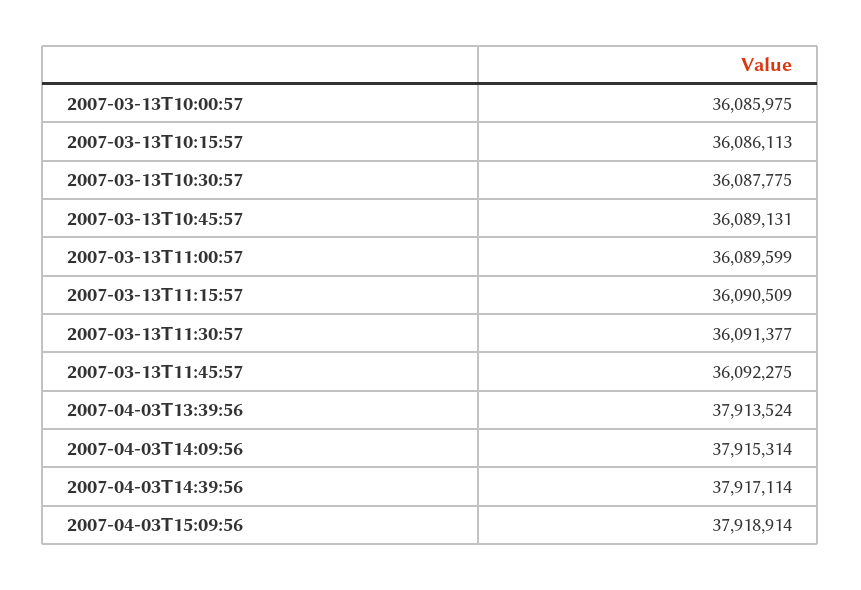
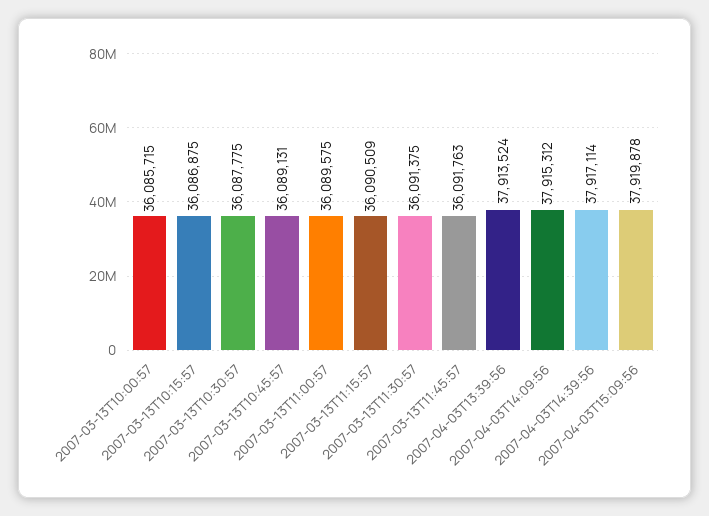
  {
-   "2007-03-13T10:00:57": 36085975,
+   "2007-03-13T10:00:57": 36085715,
-   "2007-03-13T10:15:57": 36086113,
+   "2007-03-13T10:15:57": 36086875,
    "2007-03-13T10:30:57": 36087775,
    "2007-03-13T10:45:57": 36089131,
-   "2007-03-13T11:00:57": 36089599,
+   "2007-03-13T11:00:57": 36089575,
    "2007-03-13T11:15:57": 36090509,
-   "2007-03-13T11:30:57": 36091377,
+   "2007-03-13T11:30:57": 36091375,
-   "2007-03-13T11:45:57": 36092275,
+   "2007-03-13T11:45:57": 36091763,
    "2007-04-03T13:39:56": 37913524,
-   "2007-04-03T14:09:56": 37915314,
+   "2007-04-03T14:09:56": 37915312,
    "2007-04-03T14:39:56": 37917114,
-   "2007-04-03T15:09:56": 37918914
+   "2007-04-03T15:09:56": 37919878
  }

